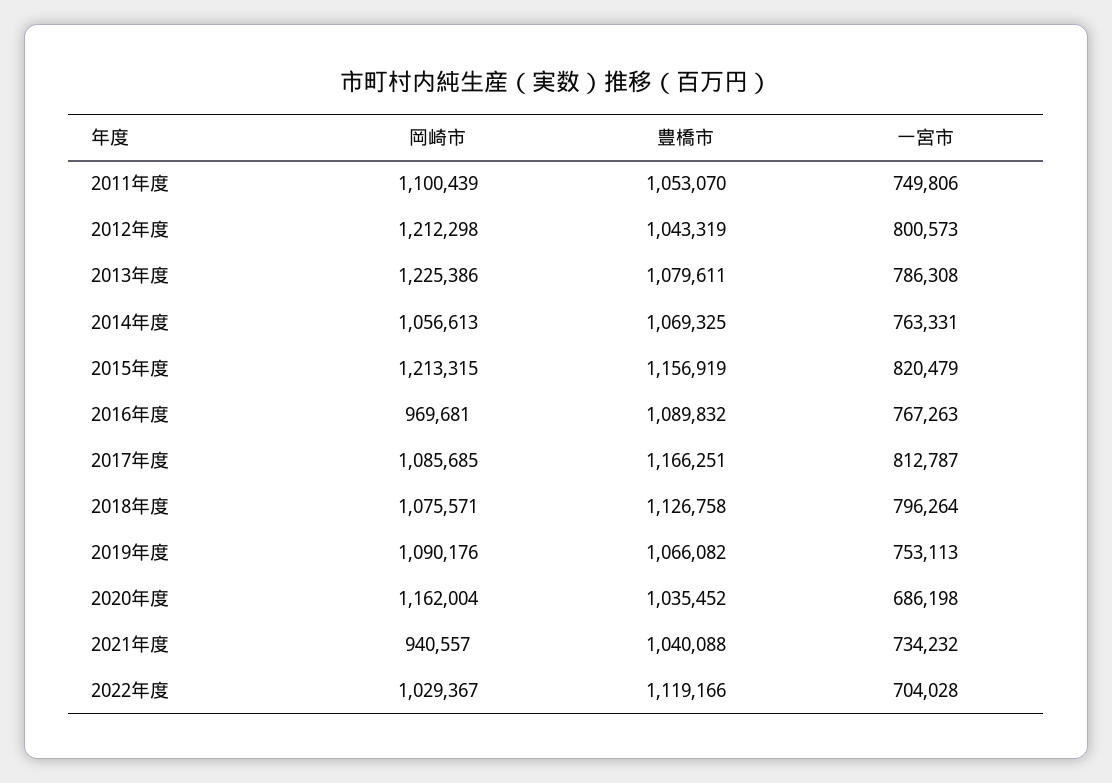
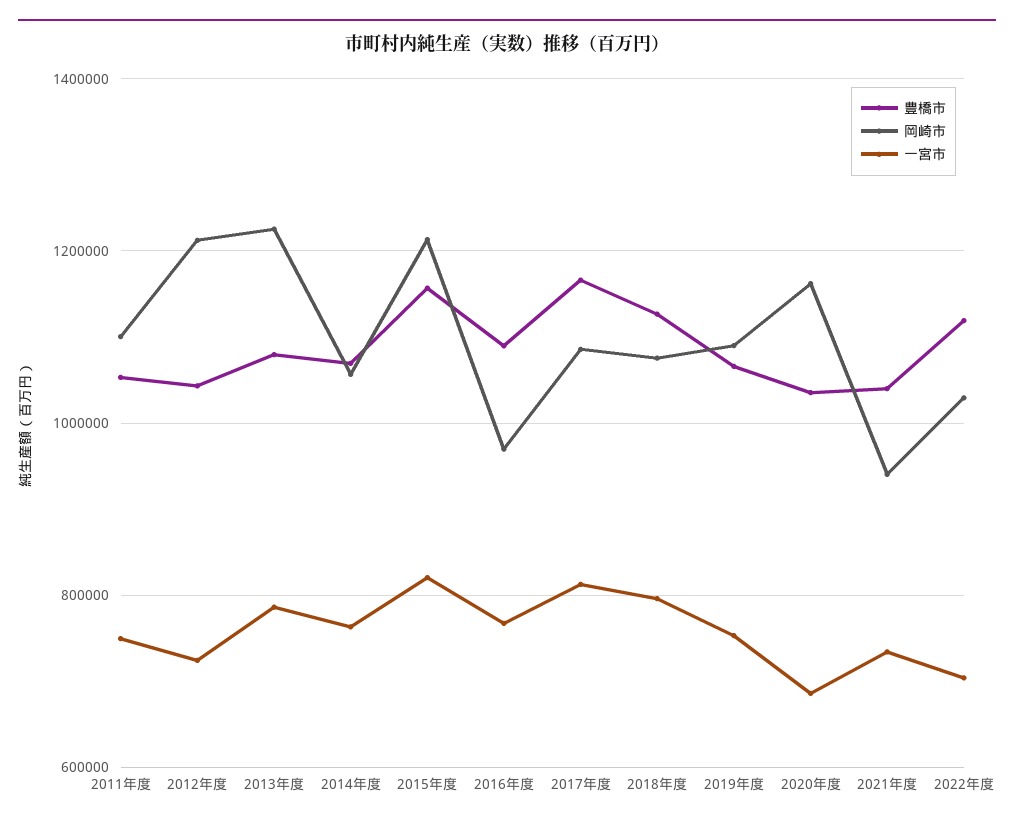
  {
    "岡崎市": {
      "2011年度": 1100439,
      "2012年度": 1212298,
      "2013年度": 1225386,
      "2014年度": 1056613,
      "2015年度": 1213315,
      "2016年度": 969681,
      "2017年度": 1085685,
      "2018年度": 1075571,
      "2019年度": 1090176,
      "2020年度": 1162004,
      "2021年度": 940557,
      "2022年度": 1029367
    },
    "豊橋市": {
      "2011年度": 1053070,
      "2012年度": 1043319,
      "2013年度": 1079611,
      "2014年度": 1069325,
      "2015年度": 1156919,
      "2016年度": 1089832,
      "2017年度": 1166251,
      "2018年度": 1126758,
      "2019年度": 1066082,
      "2020年度": 1035452,
      "2021年度": 1040088,
      "2022年度": 1119166
    },
    "一宮市": {
      "2011年度": 749806,
-     "2012年度": 800573,
+     "2012年度": 720000,
      "2013年度": 786308,
      "2014年度": 763331,
      "2015年度": 820479,
      "2016年度": 767263,
      "2017年度": 812787,
      "2018年度": 796264,
      "2019年度": 753113,
      "2020年度": 686198,
      "2021年度": 734232,
      "2022年度": 704028
    }
  }

